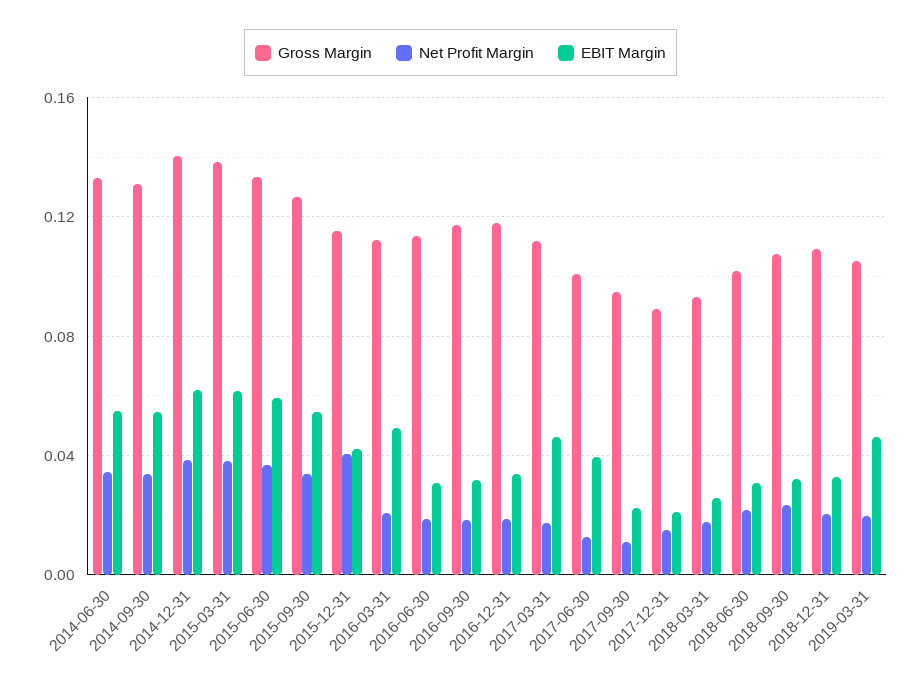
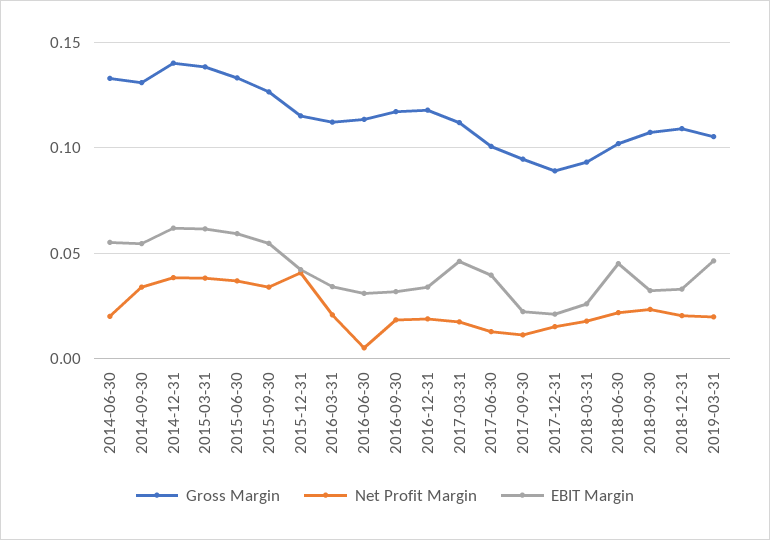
  {
    "Gross Margin": {
      "2014-06-30": 0.135,
      "2014-09-30": 0.13,
      "2014-12-31": 0.14,
      "2015-03-31": 0.14,
      "2015-06-30": 0.135,
      "2015-09-30": 0.125,
      "2015-12-31": 0.115,
      "2016-03-31": 0.11,
      "2016-06-30": 0.115,
      "2016-09-30": 0.115,
      "2016-12-31": 0.12,
      "2017-03-31": 0.11,
      "2017-06-30": 0.1,
      "2017-09-30": 0.095,
      "2017-12-31": 0.09,
      "2018-03-31": 0.095,
      "2018-06-30": 0.1,
      "2018-09-30": 0.105,
      "2018-12-31": 0.11,
      "2019-03-31": 0.105
    },
    "Net Profit Margin": {
-     "2014-06-30": 0.035,
+     "2014-06-30": 0.02,
      "2014-09-30": 0.035,
      "2014-12-31": 0.04,
      "2015-03-31": 0.04,
      "2015-06-30": 0.035,
      "2015-09-30": 0.035,
      "2015-12-31": 0.04,
      "2016-03-31": 0.02,
-     "2016-06-30": 0.02,
+     "2016-06-30": 0.005,
      "2016-09-30": 0.02,
      "2016-12-31": 0.02,
      "2017-03-31": 0.015,
      "2017-06-30": 0.015,
      "2017-09-30": 0.01,
      "2017-12-31": 0.015,
      "2018-03-31": 0.02,
      "2018-06-30": 0.02,
      "2018-09-30": 0.025,
      "2018-12-31": 0.02,
      "2019-03-31": 0.02
    },
    "EBIT Margin": {
      "2014-06-30": 0.055,
      "2014-09-30": 0.055,
      "2014-12-31": 0.06,
      "2015-03-31": 0.06,
      "2015-06-30": 0.06,
      "2015-09-30": 0.055,
      "2015-12-31": 0.04,
-     "2016-03-31": 0.05,
+     "2016-03-31": 0.035,
      "2016-06-30": 0.03,
      "2016-09-30": 0.03,
      "2016-12-31": 0.035,
      "2017-03-31": 0.045,
      "2017-06-30": 0.04,
      "2017-09-30": 0.02,
      "2017-12-31": 0.02,
      "2018-03-31": 0.025,
-     "2018-06-30": 0.03,
+     "2018-06-30": 0.045,
      "2018-09-30": 0.03,
      "2018-12-31": 0.035,
      "2019-03-31": 0.045
    }
  }

